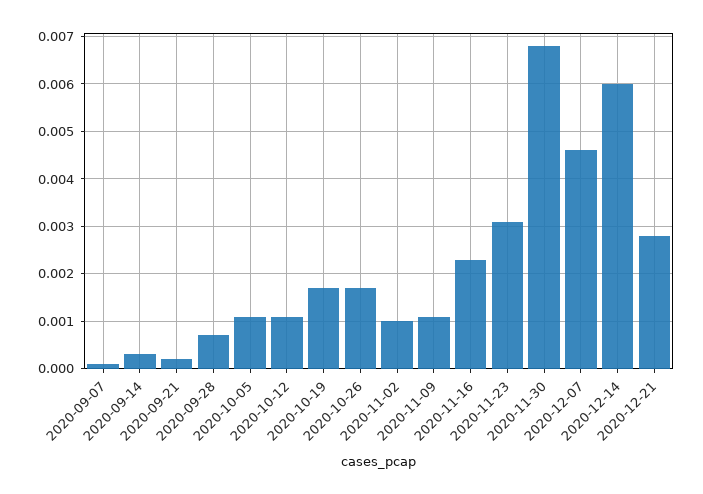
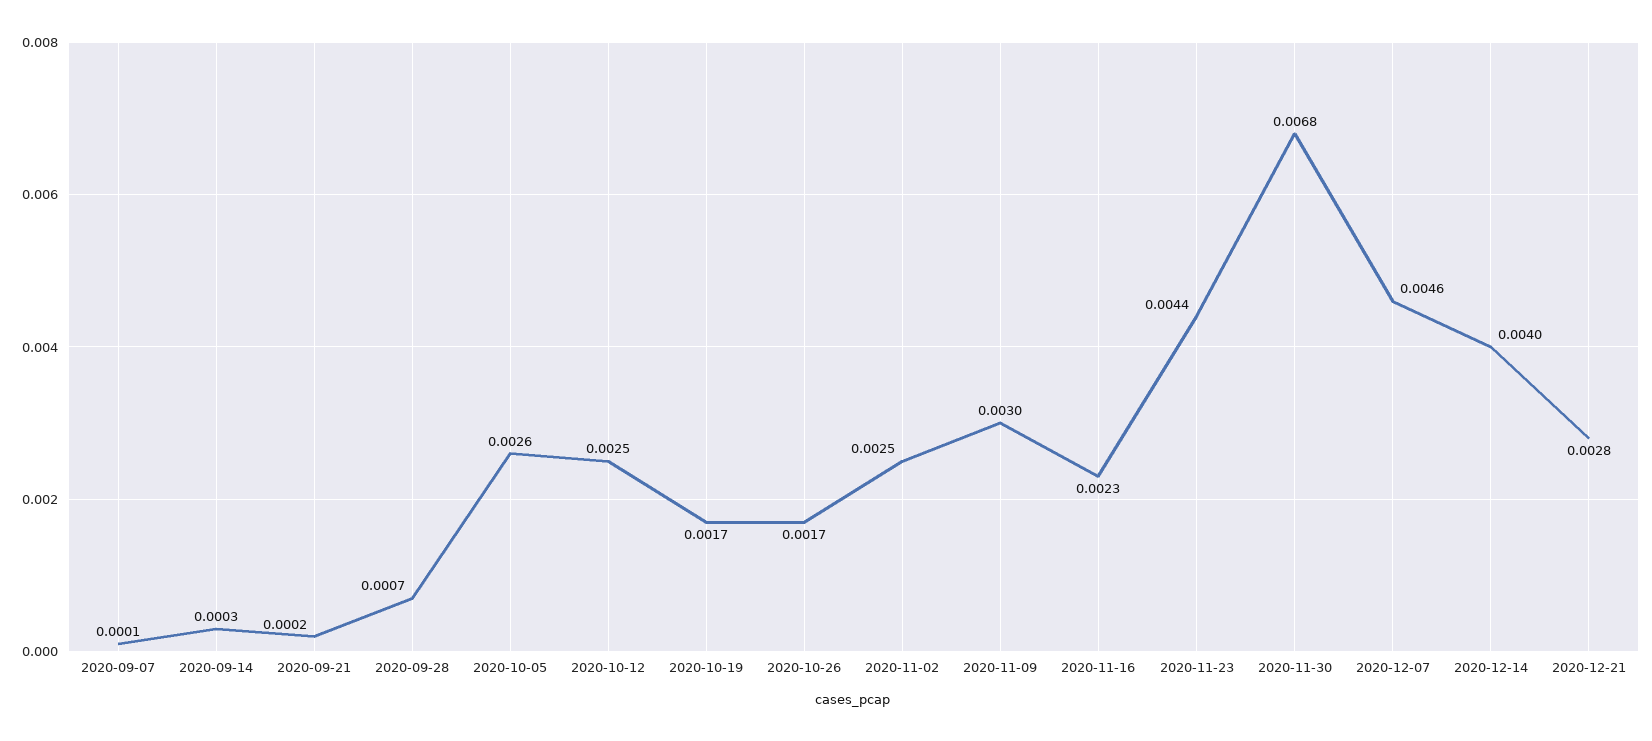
  {
    "2020-09-07": 0.0001,
    "2020-09-14": 0.0003,
    "2020-09-21": 0.0002,
    "2020-09-28": 0.0007,
-   "2020-10-05": 0.001,
+   "2020-10-05": 0.0026,
-   "2020-10-12": 0.001,
+   "2020-10-12": 0.0025,
    "2020-10-19": 0.0017,
    "2020-10-26": 0.0017,
-   "2020-11-02": 0.001,
+   "2020-11-02": 0.0025,
-   "2020-11-09": 0.001,
+   "2020-11-09": 0.003,
    "2020-11-16": 0.0023,
-   "2020-11-23": 0.003,
+   "2020-11-23": 0.0044,
    "2020-11-30": 0.0068,
    "2020-12-07": 0.0046,
-   "2020-12-14": 0.006,
+   "2020-12-14": 0.004,
    "2020-12-21": 0.0028
  }

